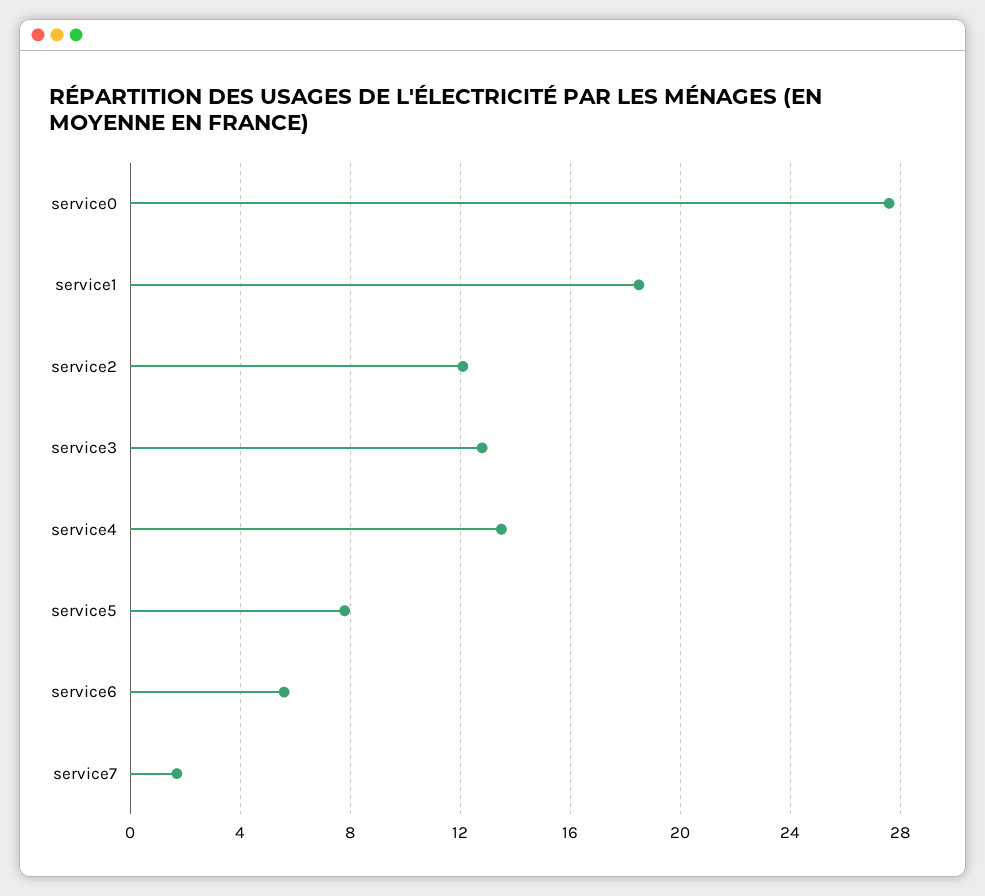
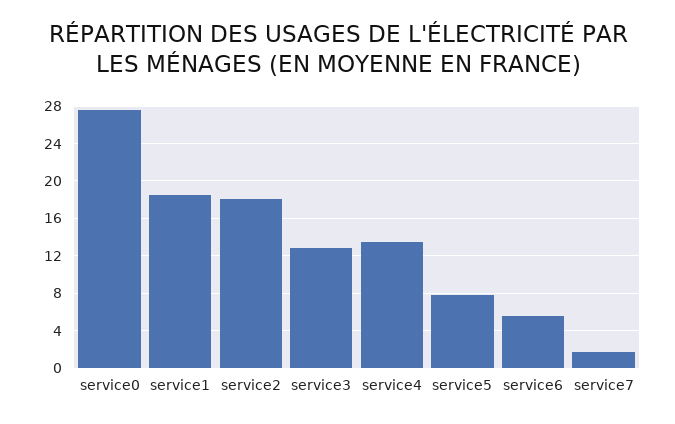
  {
    "service0": 27.5,
    "service1": 18.5,
-   "service2": 12,
+   "service2": 18,
    "service3": 13,
    "service4": 13.5,
    "service5": 8,
    "service6": 5.5,
    "service7": 1.5
  }

